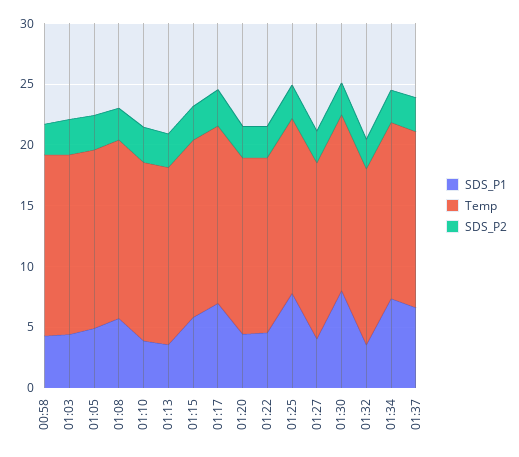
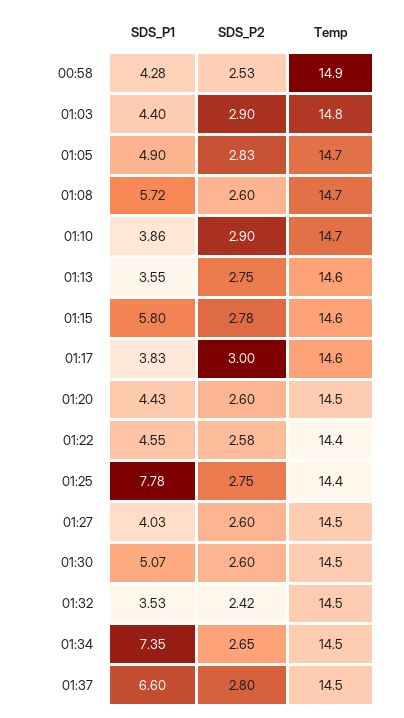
  {
    "SDS_P1": {
      "00:58": 4.28,
      "01:03": 4.4,
      "01:05": 4.9,
      "01:08": 5.72,
      "01:10": 3.86,
      "01:13": 3.55,
      "01:15": 5.8,
-     "01:17": 7,
+     "01:17": 3.83,
      "01:20": 4.43,
      "01:22": 4.55,
      "01:25": 7.78,
      "01:27": 4.03,
-     "01:30": 8,
+     "01:30": 5.07,
      "01:32": 3.53,
      "01:34": 7.35,
      "01:37": 6.6
    },
    "Temp": {
      "00:58": 14.9,
      "01:03": 14.8,
      "01:05": 14.7,
      "01:08": 14.7,
      "01:10": 14.7,
      "01:13": 14.6,
      "01:15": 14.6,
      "01:17": 14.6,
      "01:20": 14.5,
      "01:22": 14.4,
      "01:25": 14.4,
      "01:27": 14.5,
      "01:30": 14.5,
      "01:32": 14.5,
      "01:34": 14.5,
      "01:37": 14.5
    },
    "SDS_P2": {
      "00:58": 2.53,
      "01:03": 2.9,
      "01:05": 2.83,
      "01:08": 2.6,
      "01:10": 2.9,
      "01:13": 2.75,
      "01:15": 2.78,
      "01:17": 3,
      "01:20": 2.6,
      "01:22": 2.58,
      "01:25": 2.75,
      "01:27": 2.6,
      "01:30": 2.6,
      "01:32": 2.42,
      "01:34": 2.65,
      "01:37": 2.8
    }
  }

